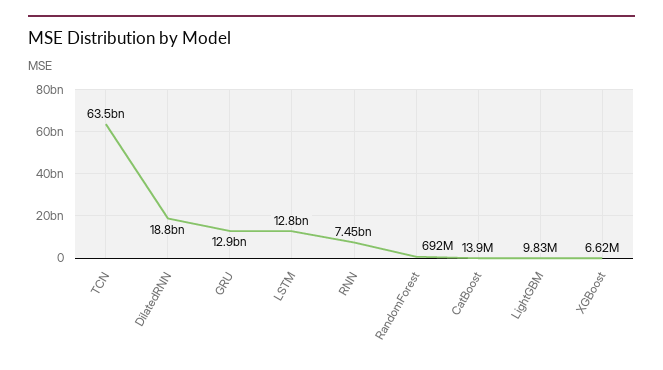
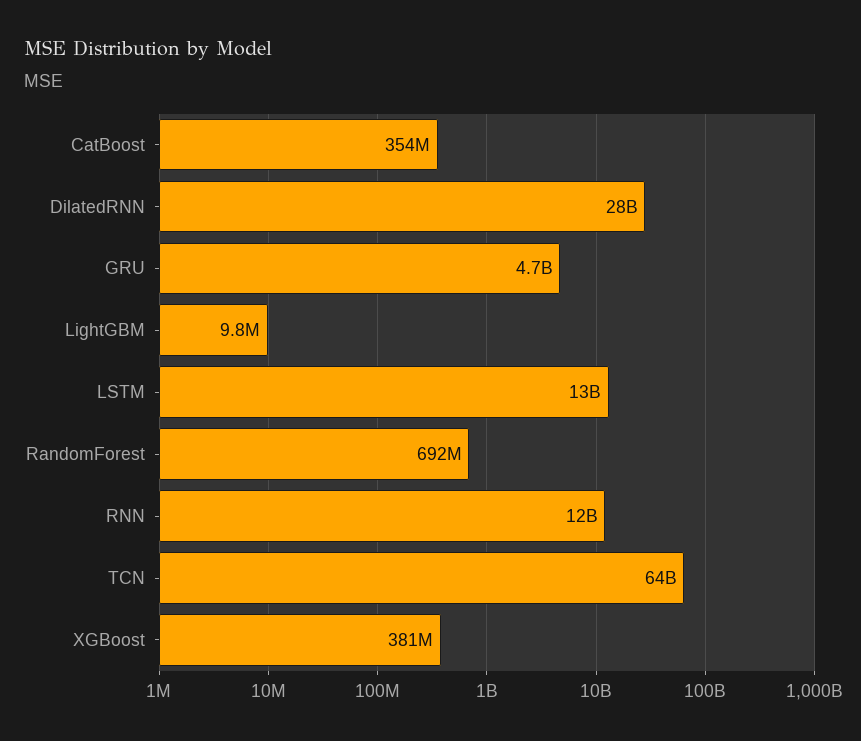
  {
    "TCN": 63500000000,
-   "DilatedRNN": 18800000000,
+   "DilatedRNN": 28000000000,
-   "GRU": 12900000000,
+   "GRU": 4700000000,
    "LSTM": 12800000000,
-   "RNN": 7450000000,
+   "RNN": 12000000000,
    "RandomForest": 692000000,
-   "CatBoost": 13900000,
+   "CatBoost": 354000000,
    "LightGBM": 9830000,
-   "XGBoost": 6620000
+   "XGBoost": 381000000
  }

